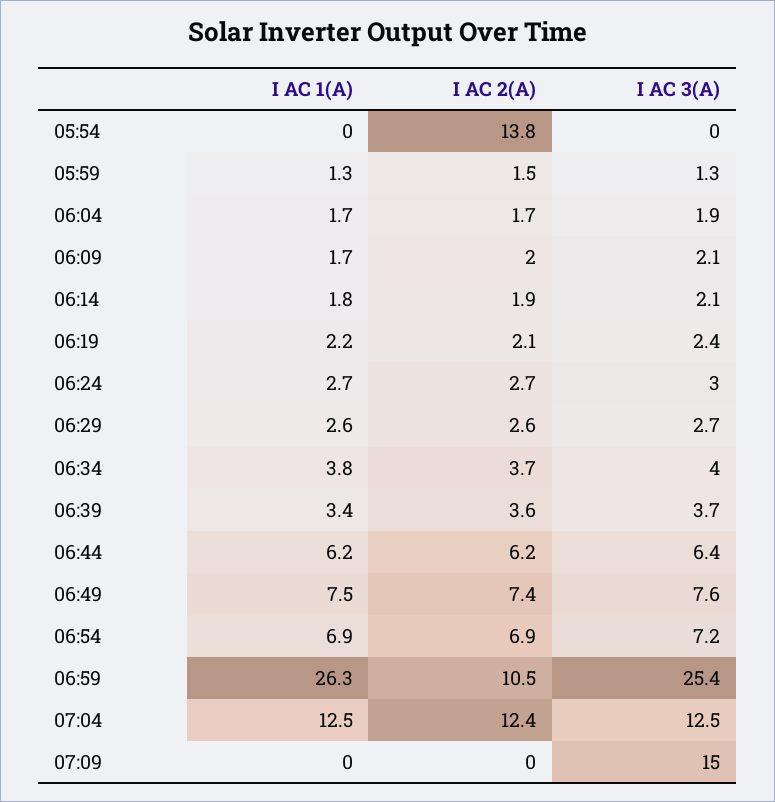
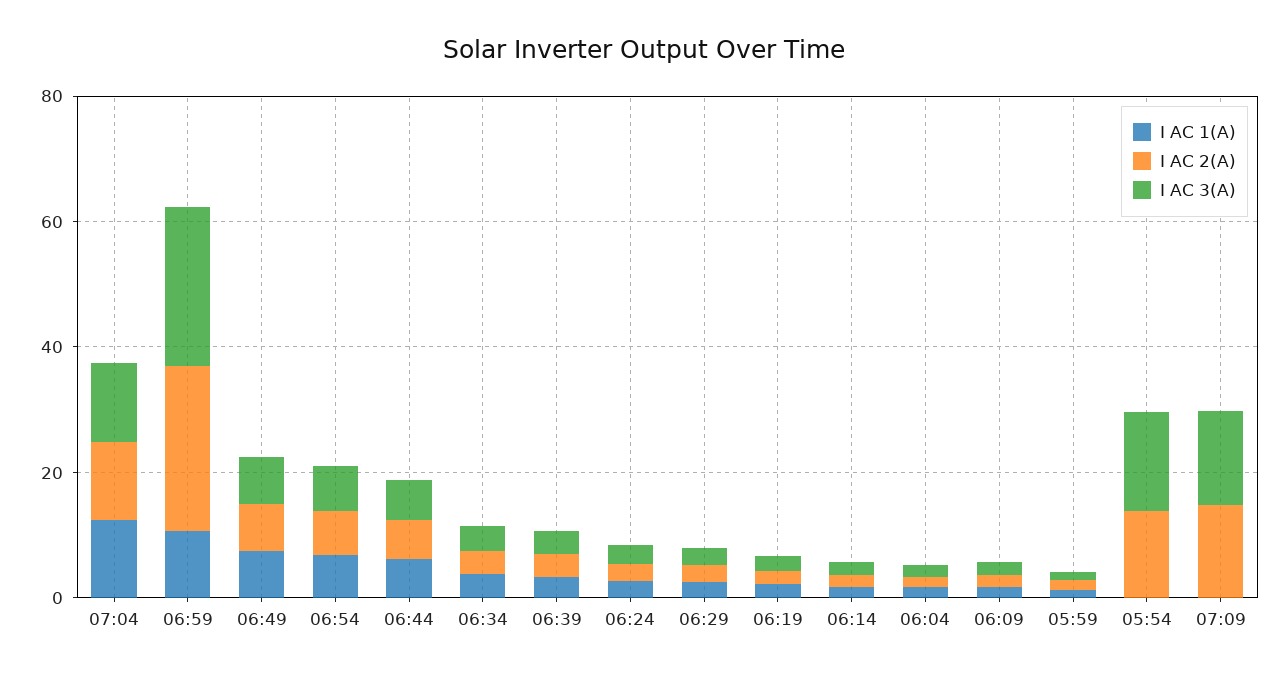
  {
    "I AC 1(A)": {
      "05:54": 0,
      "05:59": 1.3,
      "06:04": 1.7,
      "06:09": 1.7,
      "06:14": 1.8,
      "06:19": 2.2,
      "06:24": 2.7,
      "06:29": 2.6,
      "06:34": 3.8,
      "06:39": 3.4,
      "06:44": 6.2,
      "06:49": 7.5,
      "06:54": 6.9,
-     "06:59": 26.3,
+     "06:59": 10,
      "07:04": 12.5,
      "07:09": 0
    },
    "I AC 2(A)": {
      "05:54": 13.8,
      "05:59": 1.5,
      "06:04": 1.7,
      "06:09": 2,
      "06:14": 1.9,
      "06:19": 2.1,
      "06:24": 2.7,
      "06:29": 2.6,
      "06:34": 3.7,
      "06:39": 3.6,
      "06:44": 6.2,
      "06:49": 7.4,
      "06:54": 6.9,
-     "06:59": 10.5,
+     "06:59": 25,
      "07:04": 12.4,
-     "07:09": 0
+     "07:09": 15
    },
    "I AC 3(A)": {
-     "05:54": 0,
+     "05:54": 15,
      "05:59": 1.3,
      "06:04": 1.9,
      "06:09": 2.1,
      "06:14": 2.1,
      "06:19": 2.4,
      "06:24": 3,
      "06:29": 2.7,
      "06:34": 4,
      "06:39": 3.7,
      "06:44": 6.4,
      "06:49": 7.6,
      "06:54": 7.2,
      "06:59": 25.4,
      "07:04": 12.5,
      "07:09": 15
    }
  }

